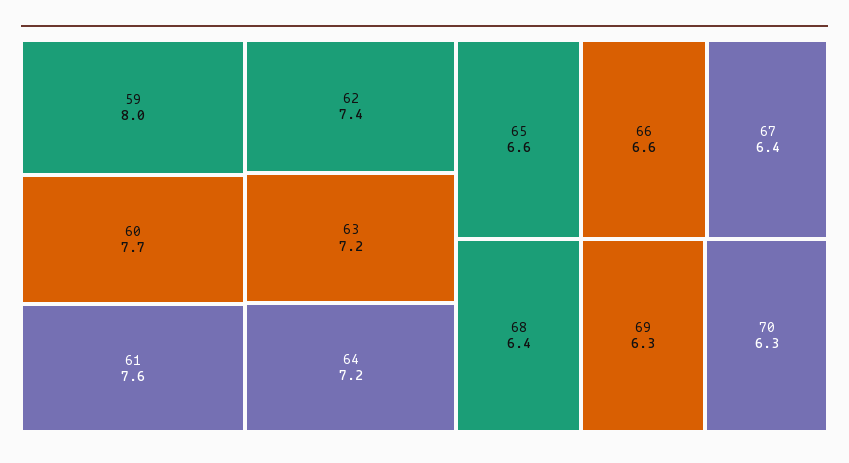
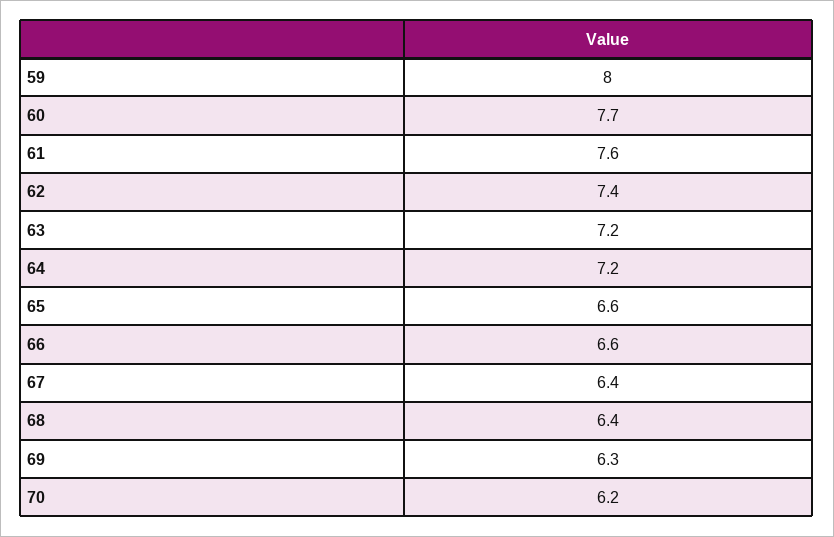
  {
    "59": 8,
    "60": 7.7,
    "61": 7.6,
    "62": 7.4,
    "63": 7.2,
    "64": 7.2,
    "65": 6.6,
    "66": 6.6,
    "67": 6.4,
    "68": 6.4,
    "69": 6.3,
-   "70": 6.3
+   "70": 6.2
  }

